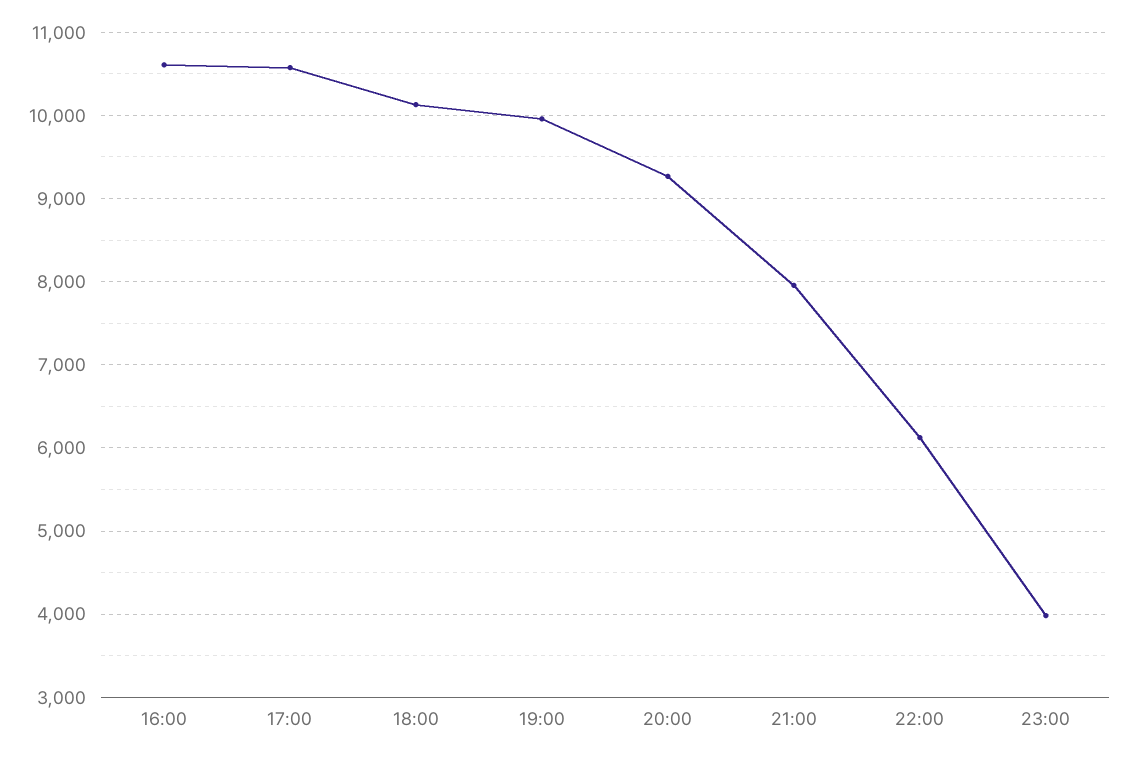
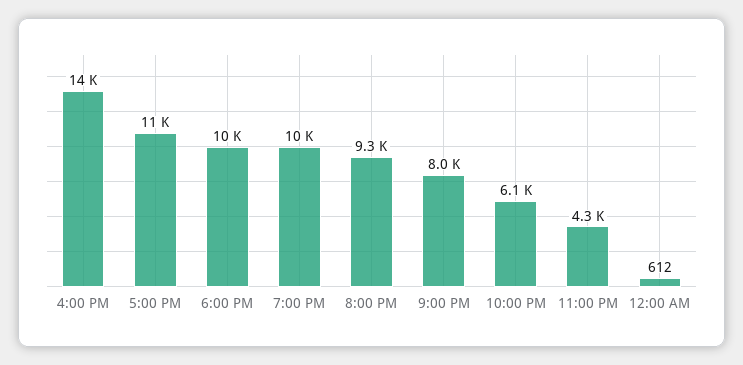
  {
-   "16:00": 10600,
+   "16:00": 14000,
    "17:00": 11000,
    "18:00": 10000,
    "19:00": 10000,
    "20:00": 9300,
    "21:00": 8000,
    "22:00": 6100,
-   "23:00": 4000
+   "23:00": 4300,
+   "12:00 AM": 612
  }

